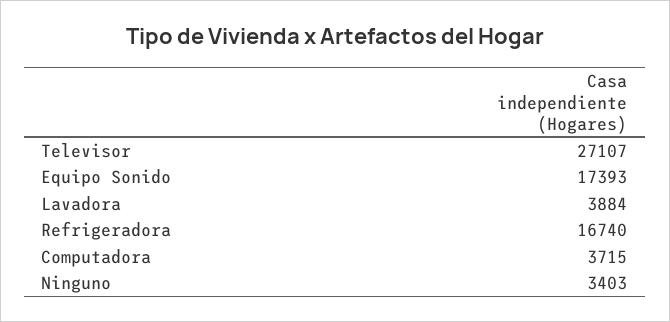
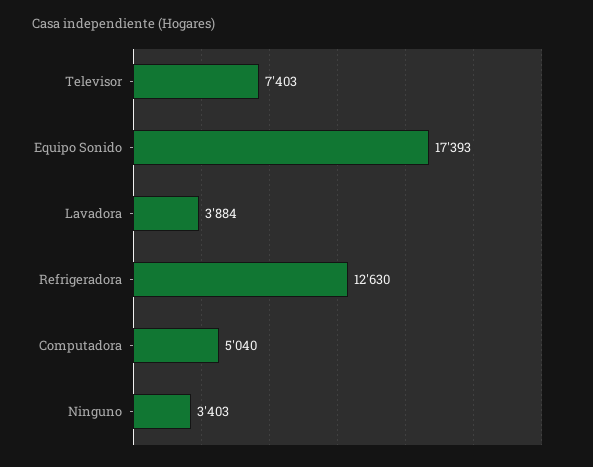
  {
-   "Televisor": 27107,
+   "Televisor": 7403,
    "Equipo Sonido": 17393,
    "Lavadora": 3884,
-   "Refrigeradora": 16740,
+   "Refrigeradora": 12630,
-   "Computadora": 3715,
+   "Computadora": 5040,
    "Ninguno": 3403
  }

